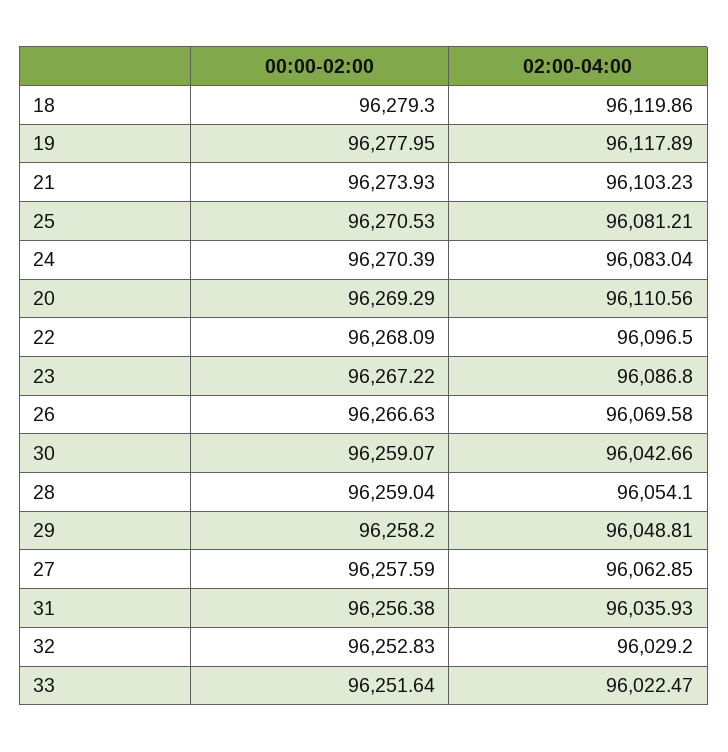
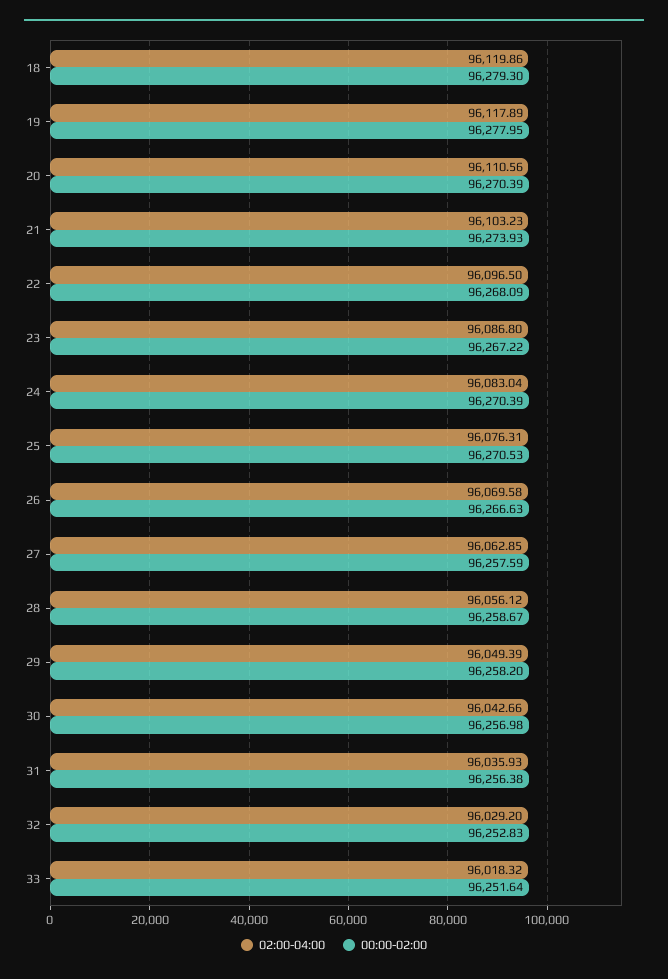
  {
    "00:00-02:00": {
      "18": 96279.3,
      "19": 96277.95,
      "21": 96273.93,
      "25": 96270.53,
      "24": 96270.39,
-     "20": 96269.29,
+     "20": 96270.39,
      "22": 96268.09,
      "23": 96267.22,
      "26": 96266.63,
-     "30": 96259.07,
+     "30": 96256.98,
-     "28": 96259.04,
+     "28": 96258.67,
      "29": 96258.2,
      "27": 96257.59,
      "31": 96256.38,
      "32": 96252.83,
      "33": 96251.64
    },
    "02:00-04:00": {
      "18": 96119.86,
      "19": 96117.89,
      "21": 96103.23,
-     "25": 96081.21,
+     "25": 96076.31,
      "24": 96083.04,
      "20": 96110.56,
      "22": 96096.5,
      "23": 96086.8,
      "26": 96069.58,
      "30": 96042.66,
-     "28": 96054.1,
+     "28": 96056.12,
-     "29": 96048.81,
+     "29": 96049.39,
      "27": 96062.85,
      "31": 96035.93,
      "32": 96029.2,
-     "33": 96022.47
+     "33": 96018.32
    }
  }

